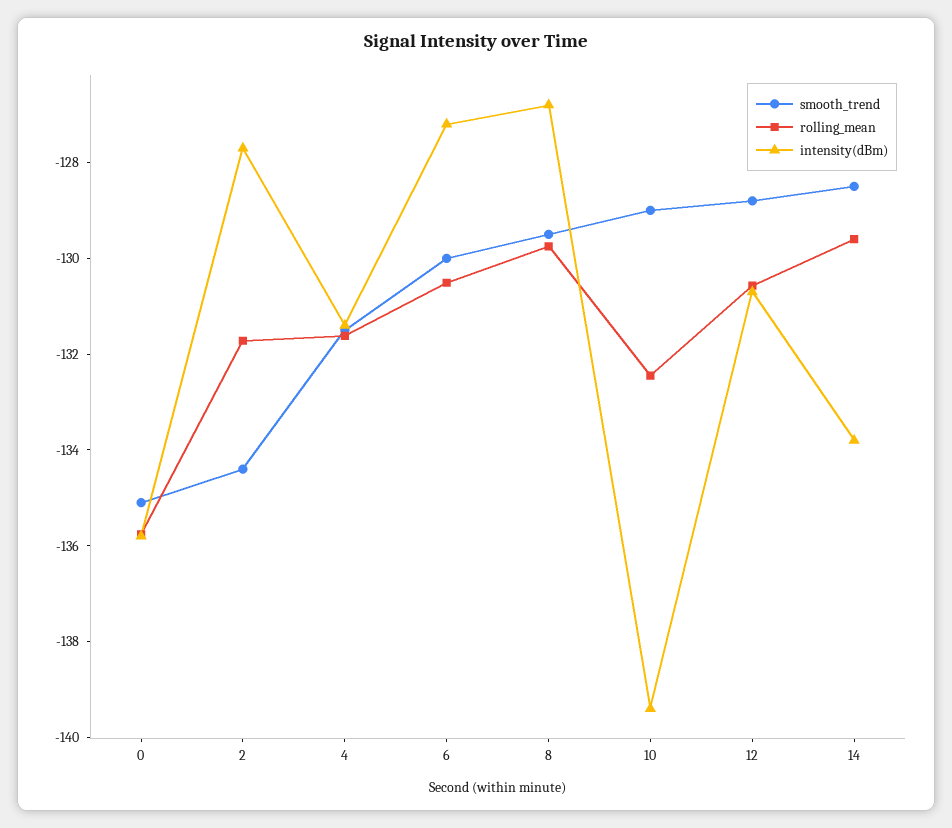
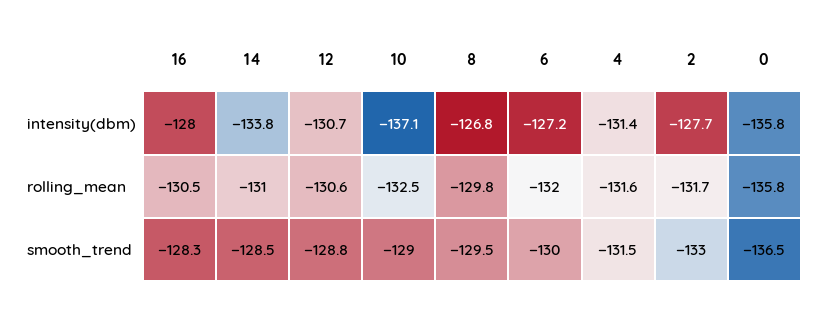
  {
    "smooth_trend": {
-     "0": -135,
+     "0": -136.5,
-     "2": -134.5,
+     "2": -133,
      "4": -131.5,
      "6": -130,
      "8": -129.5,
      "10": -129,
      "12": -128.8,
-     "14": -128.5
+     "14": -128.5,
+     "16": -128.3
    },
    "rolling_mean": {
      "0": -135.8,
      "2": -131.7,
      "4": -131.6,
-     "6": -130.5,
+     "6": -132,
      "8": -129.8,
      "10": -132.5,
      "12": -130.6,
-     "14": -129.5
+     "14": -131,
+     "16": -130.5
    },
    "intensity(dBm)": {
      "0": -135.8,
      "2": -127.7,
      "4": -131.4,
      "6": -127.2,
      "8": -126.8,
-     "10": -139.5,
+     "10": -137.1,
      "12": -130.7,
-     "14": -133.8
+     "14": -133.8,
+     "16": -128
    }
  }

